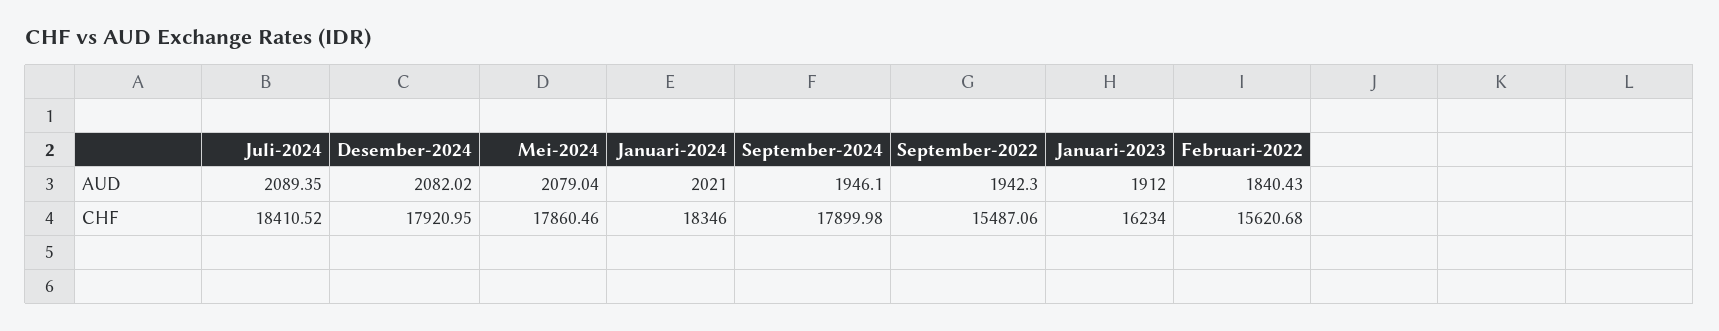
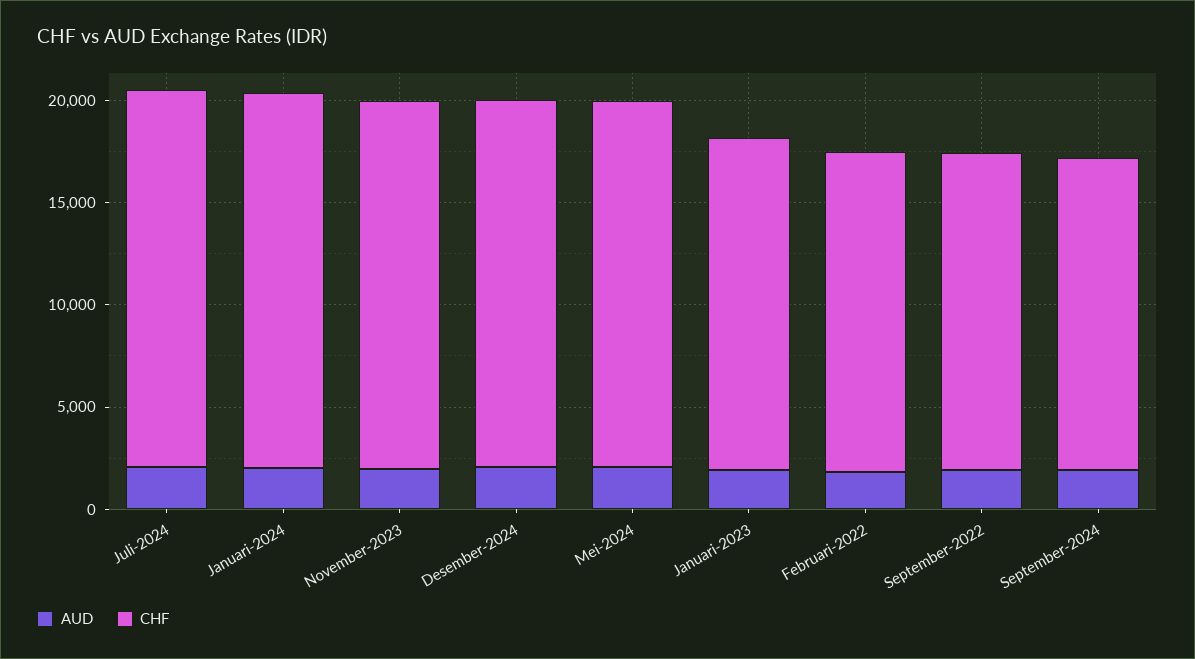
  {
    "AUD": {
      "Juli-2024": 2089.35,
      "Desember-2024": 2082.02,
      "Mei-2024": 2079.04,
      "Januari-2024": 2021,
      "September-2024": 1946.1,
      "September-2022": 1942.3,
      "Januari-2023": 1912,
-     "Februari-2022": 1840.43
+     "Februari-2022": 1840.43,
+     "November-2023": 2000
    },
    "CHF": {
      "Juli-2024": 18410.52,
      "Desember-2024": 17920.95,
      "Mei-2024": 17860.46,
      "Januari-2024": 18346,
-     "September-2024": 17899.98,
+     "September-2024": 15000,
      "September-2022": 15487.06,
      "Januari-2023": 16234,
-     "Februari-2022": 15620.68
+     "Februari-2022": 15620.68,
+     "November-2023": 18000
    }
  }

